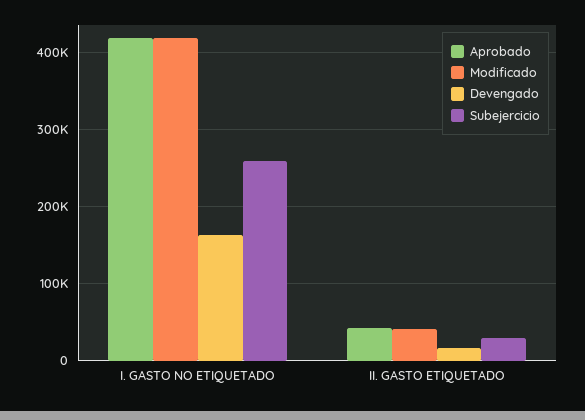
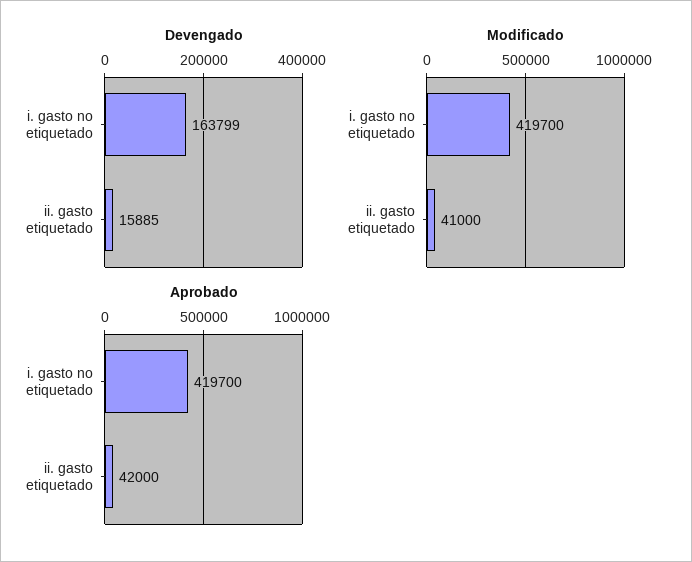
  {
    "Aprobado": {
      "I. GASTO NO ETIQUETADO": 419700,
      "II. GASTO ETIQUETADO": 42000
    },
    "Modificado": {
      "I. GASTO NO ETIQUETADO": 419700,
      "II. GASTO ETIQUETADO": 41000
    },
    "Devengado": {
      "I. GASTO NO ETIQUETADO": 163799,
      "II. GASTO ETIQUETADO": 15885
-   },
+   }
-   "Subejercicio": {
-     "I. GASTO NO ETIQUETADO": 260000,
-     "II. GASTO ETIQUETADO": 30000
-   }
  }

